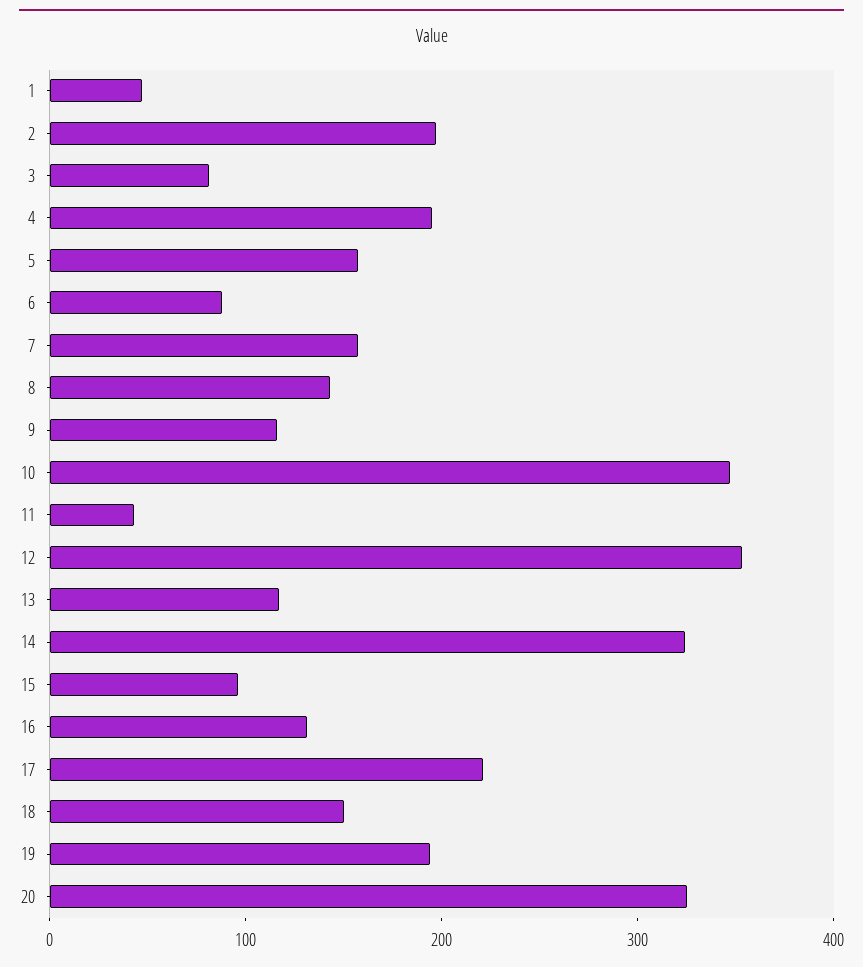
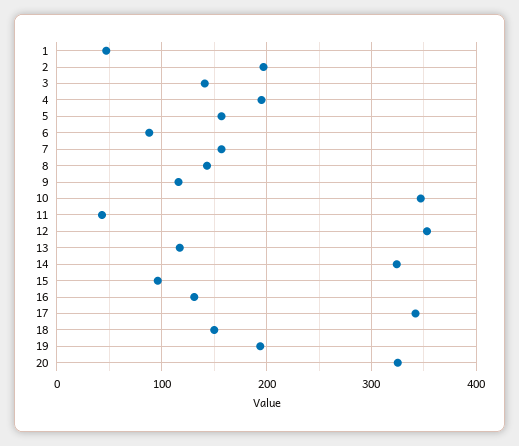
  {
    "1": 50,
    "2": 200,
-   "3": 80,
+   "3": 140,
    "4": 200,
    "5": 160,
    "6": 90,
    "7": 160,
    "8": 140,
    "9": 120,
    "10": 350,
    "11": 40,
    "12": 350,
    "13": 120,
    "14": 320,
    "15": 100,
    "16": 130,
-   "17": 220,
+   "17": 340,
    "18": 150,
    "19": 190,
    "20": 330
  }

